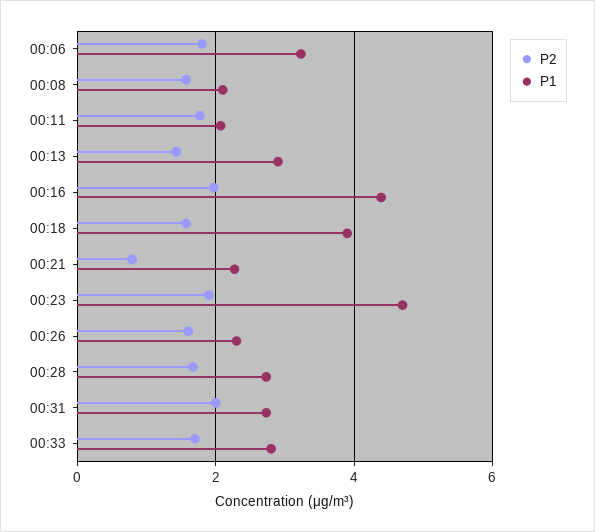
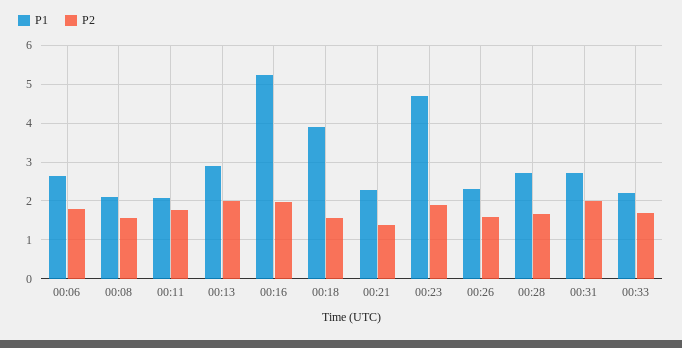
  {
    "P2": {
      "00:06": 1.8,
      "00:08": 1.6,
      "00:11": 1.8,
-     "00:13": 1.4,
+     "00:13": 2,
      "00:16": 2,
      "00:18": 1.6,
-     "00:21": 0.8,
+     "00:21": 1.4,
      "00:23": 2,
      "00:26": 1.6,
      "00:28": 1.6,
      "00:31": 2,
      "00:33": 1.8
    },
    "P1": {
-     "00:06": 3.2,
+     "00:06": 2.6,
      "00:08": 2.2,
      "00:11": 2,
      "00:13": 3,
-     "00:16": 4.4,
+     "00:16": 5.2,
      "00:18": 4,
      "00:21": 2.2,
      "00:23": 4.8,
      "00:26": 2.4,
      "00:28": 2.8,
      "00:31": 2.8,
-     "00:33": 2.8
+     "00:33": 2.2
    }
  }

